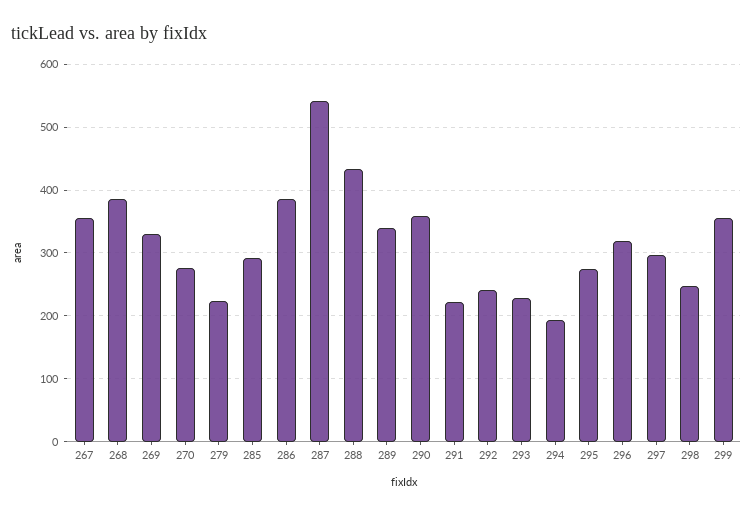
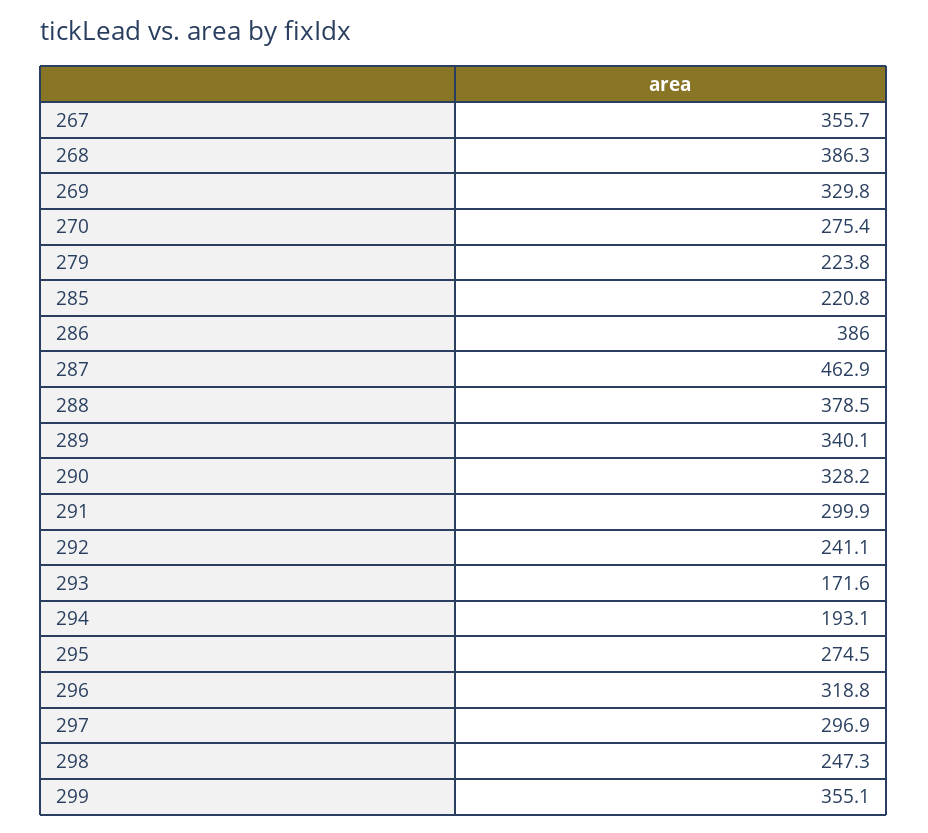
  {
    "267": 355.7,
    "268": 386.3,
    "269": 329.8,
    "270": 275.4,
    "279": 223.8,
-   "285": 290,
+   "285": 220.8,
    "286": 386,
-   "287": 540,
+   "287": 462.9,
-   "288": 430,
+   "288": 378.5,
    "289": 340.1,
-   "290": 360,
+   "290": 328.2,
-   "291": 220,
+   "291": 299.9,
    "292": 241.1,
-   "293": 230,
+   "293": 171.6,
    "294": 193.1,
    "295": 274.5,
    "296": 318.8,
    "297": 296.9,
    "298": 247.3,
    "299": 355.1
  }

